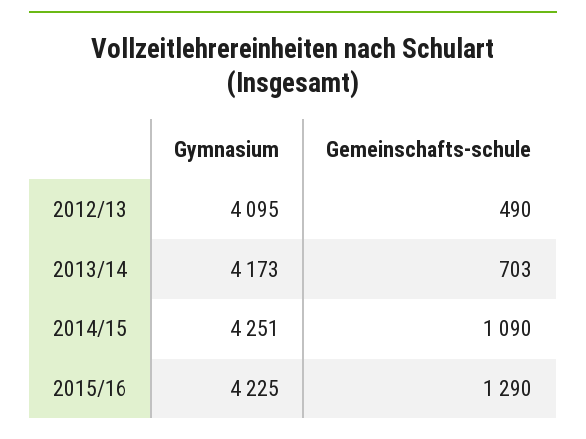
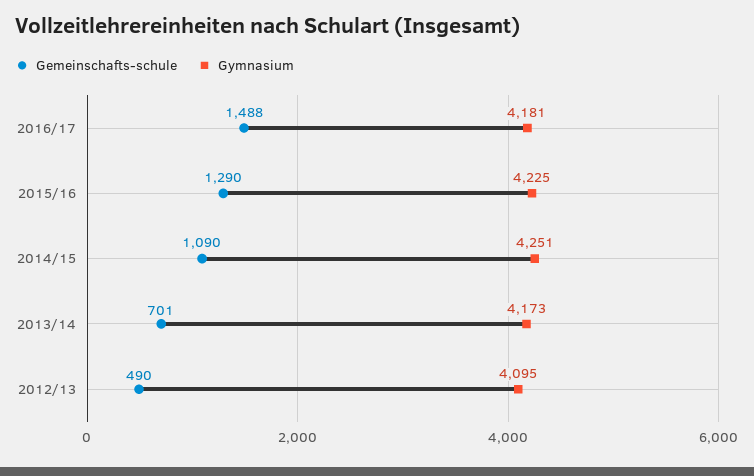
  {
    "Gymnasium": {
      "2012/13": 4095,
      "2013/14": 4173,
      "2014/15": 4251,
-     "2015/16": 4225
+     "2015/16": 4225,
+     "2016/17": 4181
    },
    "Gemeinschafts-schule": {
      "2012/13": 490,
-     "2013/14": 703,
+     "2013/14": 701,
      "2014/15": 1090,
-     "2015/16": 1290
+     "2015/16": 1290,
+     "2016/17": 1488
    }
  }

